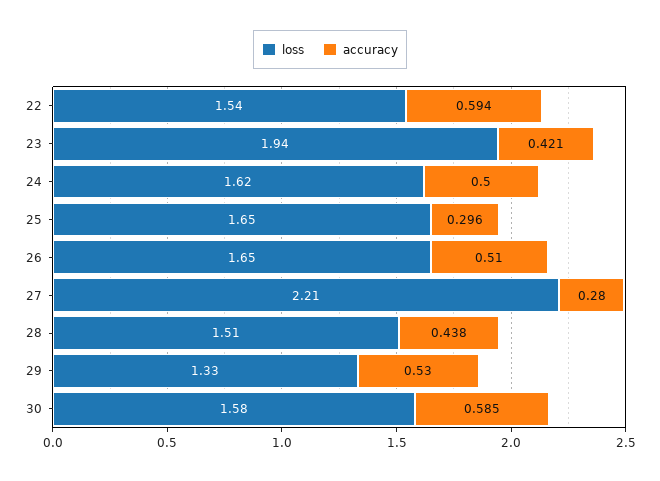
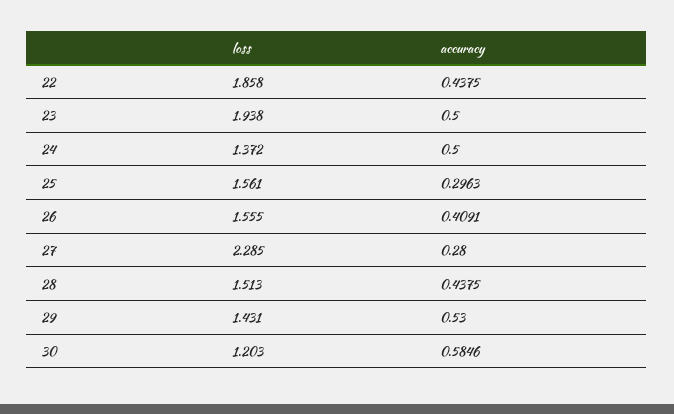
  {
    "loss": {
-     "22": 1.54,
+     "22": 1.858,
      "23": 1.938,
-     "24": 1.62,
+     "24": 1.372,
-     "25": 1.65,
+     "25": 1.561,
-     "26": 1.65,
+     "26": 1.555,
-     "27": 2.21,
+     "27": 2.285,
      "28": 1.513,
-     "29": 1.33,
+     "29": 1.431,
-     "30": 1.58
+     "30": 1.203
    },
    "accuracy": {
-     "22": 0.594,
+     "22": 0.4375,
-     "23": 0.421,
+     "23": 0.5,
      "24": 0.5,
      "25": 0.2963,
-     "26": 0.51,
+     "26": 0.4091,
      "27": 0.28,
      "28": 0.4375,
      "29": 0.53,
      "30": 0.5846
    }
  }

